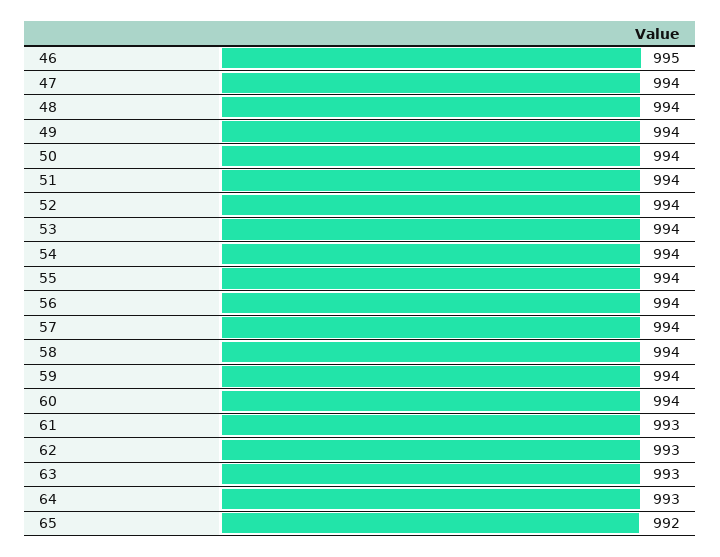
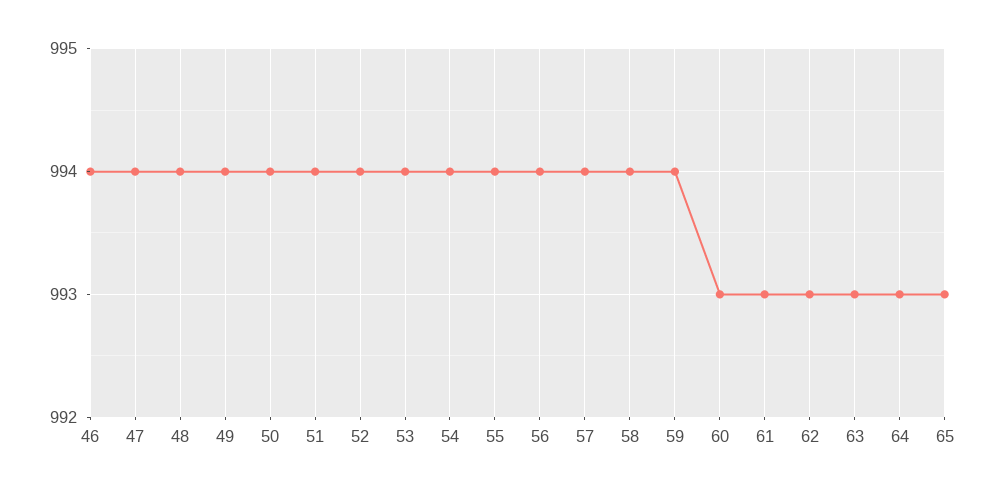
  {
-   "46": 995,
+   "46": 994,
    "47": 994,
    "48": 994,
    "49": 994,
    "50": 994,
    "51": 994,
    "52": 994,
    "53": 994,
    "54": 994,
    "55": 994,
    "56": 994,
    "57": 994,
    "58": 994,
    "59": 994,
-   "60": 994,
+   "60": 993,
    "61": 993,
    "62": 993,
    "63": 993,
    "64": 993,
-   "65": 992
+   "65": 993
  }

